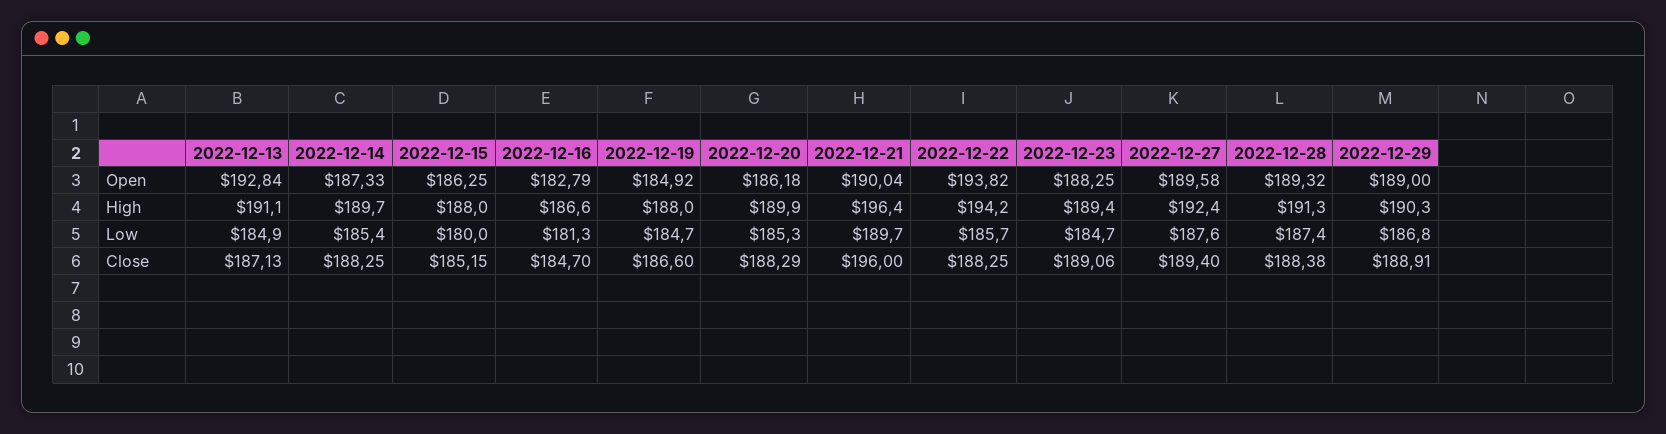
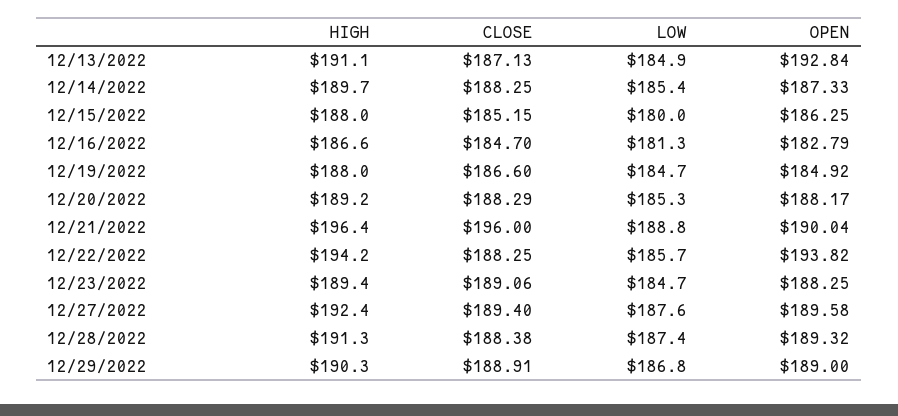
  {
    "2022-12-13": {
      "Open": 192.84,
      "High": 191.1,
      "Low": 184.9,
      "Close": 187.13
    },
    "2022-12-14": {
      "Open": 187.33,
      "High": 189.7,
      "Low": 185.4,
      "Close": 188.25
    },
    "2022-12-15": {
      "Open": 186.25,
      "High": 188,
      "Low": 180,
      "Close": 185.15
    },
    "2022-12-16": {
      "Open": 182.79,
      "High": 186.6,
      "Low": 181.3,
      "Close": 184.7
    },
    "2022-12-19": {
      "Open": 184.92,
      "High": 188,
      "Low": 184.7,
      "Close": 186.6
    },
    "2022-12-20": {
-     "Open": 186.18,
+     "Open": 188.17,
-     "High": 189.9,
+     "High": 189.2,
      "Low": 185.3,
      "Close": 188.29
    },
    "2022-12-21": {
      "Open": 190.04,
      "High": 196.4,
-     "Low": 189.7,
+     "Low": 188.8,
      "Close": 196
    },
    "2022-12-22": {
      "Open": 193.82,
      "High": 194.2,
      "Low": 185.7,
      "Close": 188.25
    },
    "2022-12-23": {
      "Open": 188.25,
      "High": 189.4,
      "Low": 184.7,
      "Close": 189.06
    },
    "2022-12-27": {
      "Open": 189.58,
      "High": 192.4,
      "Low": 187.6,
      "Close": 189.4
    },
    "2022-12-28": {
      "Open": 189.32,
      "High": 191.3,
      "Low": 187.4,
      "Close": 188.38
    },
    "2022-12-29": {
      "Open": 189,
      "High": 190.3,
      "Low": 186.8,
      "Close": 188.91
    }
  }

